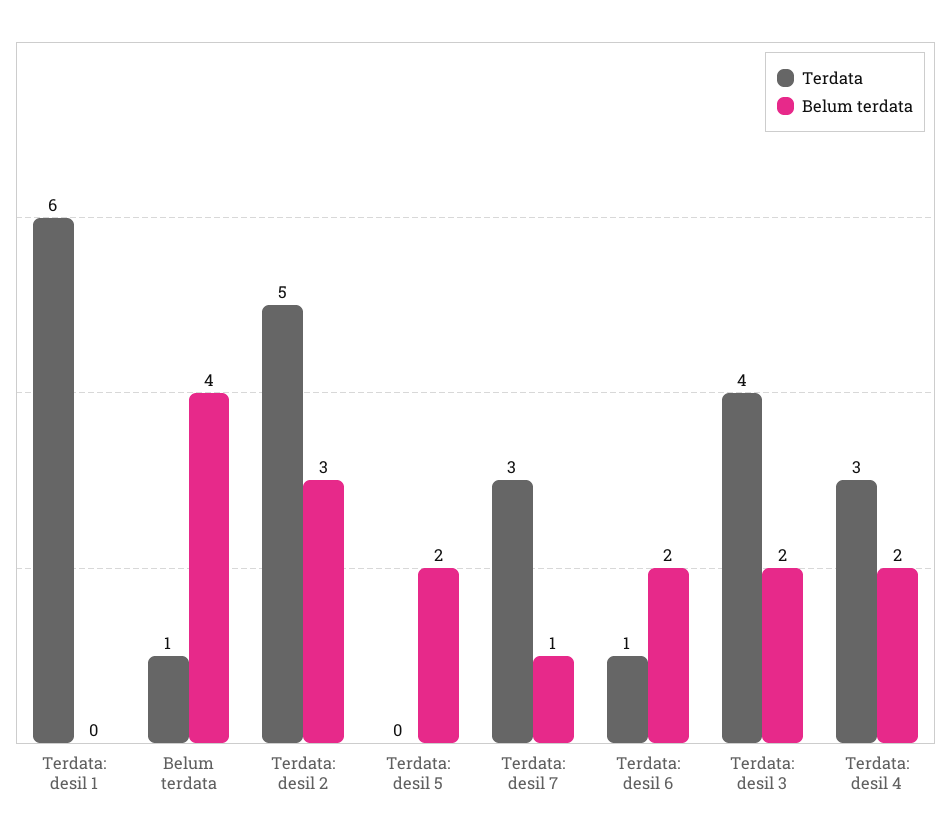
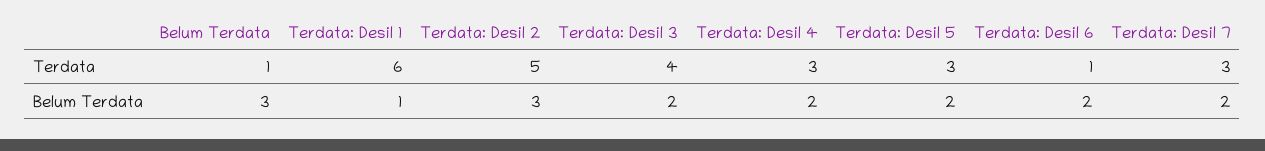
  {
    "Terdata": {
      "Terdata: desil 1": 6,
      "Belum terdata": 1,
      "Terdata: desil 2": 5,
-     "Terdata: desil 5": 0,
+     "Terdata: desil 5": 3,
      "Terdata: desil 7": 3,
      "Terdata: desil 6": 1,
      "Terdata: desil 3": 4,
      "Terdata: desil 4": 3
    },
    "Belum terdata": {
-     "Terdata: desil 1": 0,
+     "Terdata: desil 1": 1,
-     "Belum terdata": 4,
+     "Belum terdata": 3,
      "Terdata: desil 2": 3,
      "Terdata: desil 5": 2,
-     "Terdata: desil 7": 1,
+     "Terdata: desil 7": 2,
      "Terdata: desil 6": 2,
      "Terdata: desil 3": 2,
      "Terdata: desil 4": 2
    }
  }

